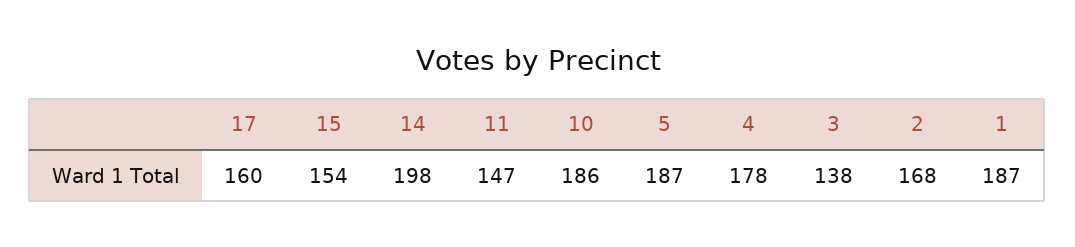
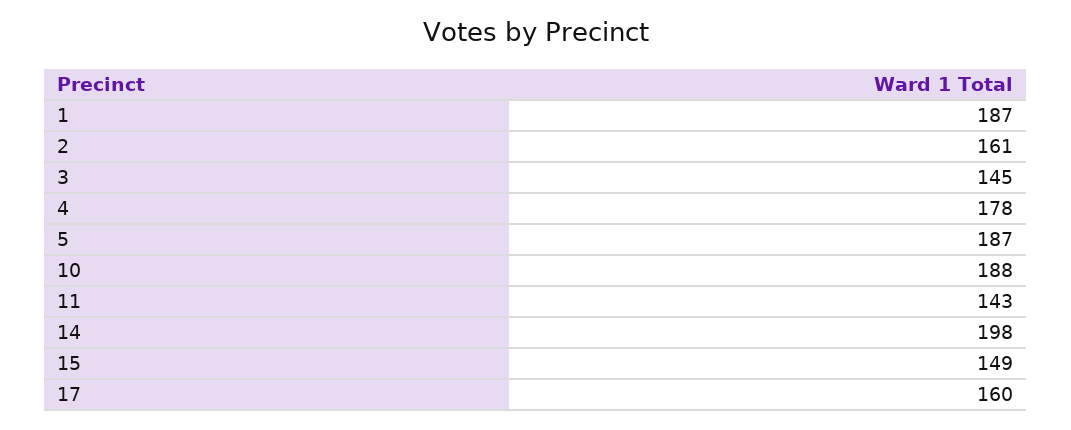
  {
    "17": 160,
-   "15": 154,
+   "15": 149,
    "14": 198,
-   "11": 147,
+   "11": 143,
-   "10": 186,
+   "10": 188,
    "5": 187,
    "4": 178,
-   "3": 138,
+   "3": 145,
-   "2": 168,
+   "2": 161,
    "1": 187
  }

